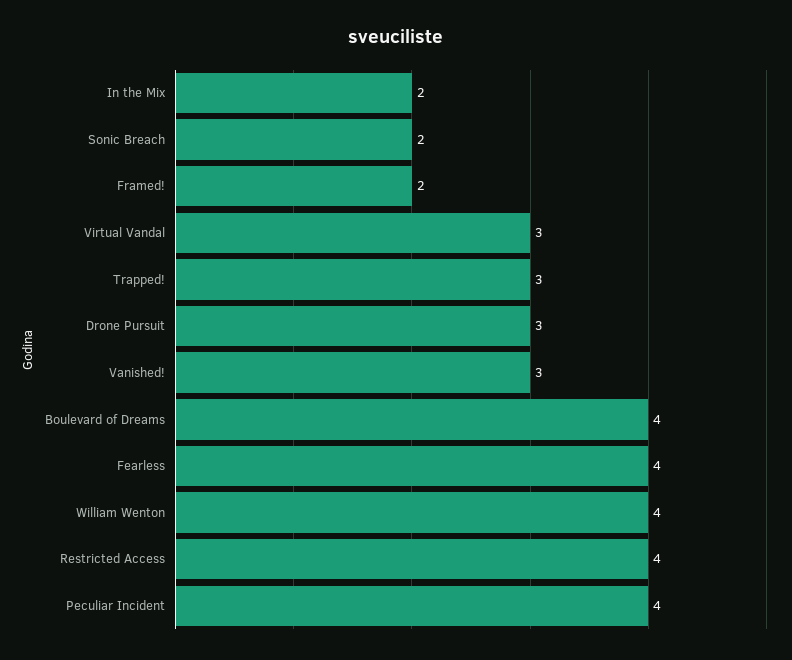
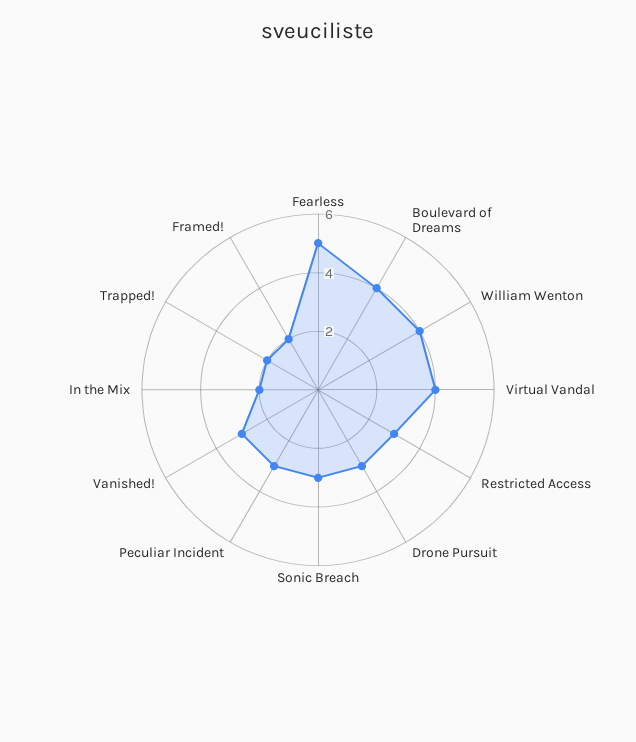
  {
    "In the Mix": 2,
-   "Sonic Breach": 2,
+   "Sonic Breach": 3,
    "Framed!": 2,
-   "Virtual Vandal": 3,
+   "Virtual Vandal": 4,
-   "Trapped!": 3,
+   "Trapped!": 2,
    "Drone Pursuit": 3,
    "Vanished!": 3,
    "Boulevard of Dreams": 4,
-   "Fearless": 4,
+   "Fearless": 5,
    "William Wenton": 4,
-   "Restricted Access": 4,
+   "Restricted Access": 3,
-   "Peculiar Incident": 4
+   "Peculiar Incident": 3
  }

